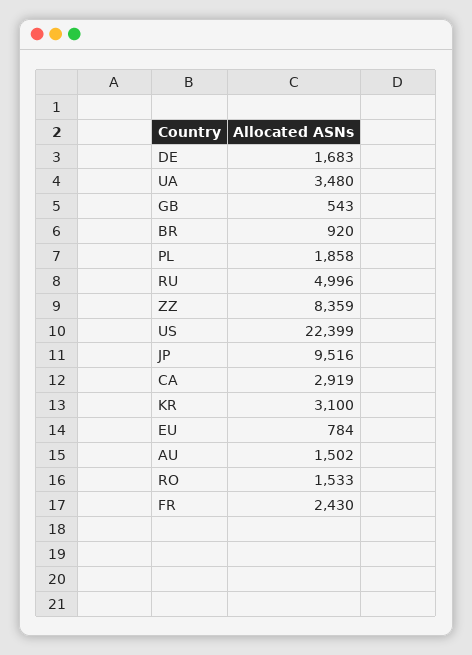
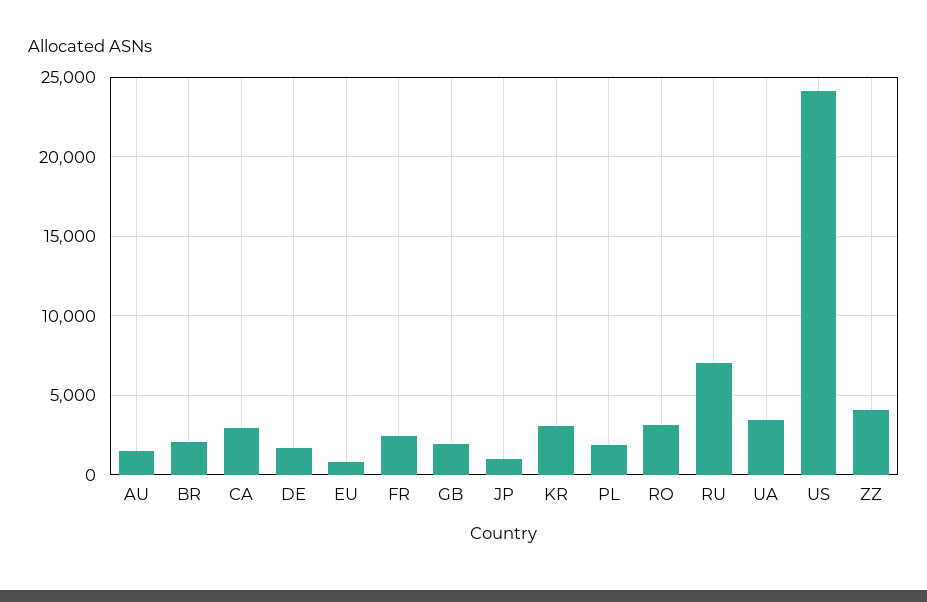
  {
    "DE": 1683,
    "UA": 3480,
-   "GB": 543,
+   "GB": 2000,
-   "BR": 920,
+   "BR": 2000,
    "PL": 1858,
-   "RU": 4996,
+   "RU": 7000,
-   "ZZ": 8359,
+   "ZZ": 4000,
-   "US": 22399,
+   "US": 24000,
-   "JP": 9516,
+   "JP": 1000,
    "CA": 2919,
    "KR": 3100,
    "EU": 784,
    "AU": 1502,
-   "RO": 1533,
+   "RO": 3000,
    "FR": 2430
  }

